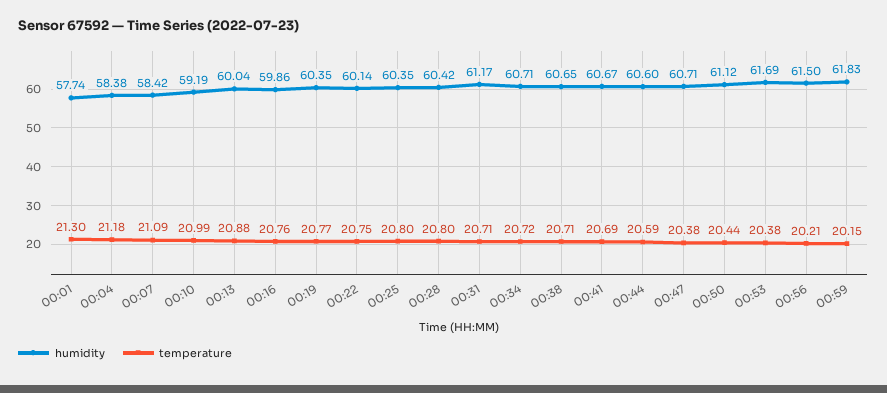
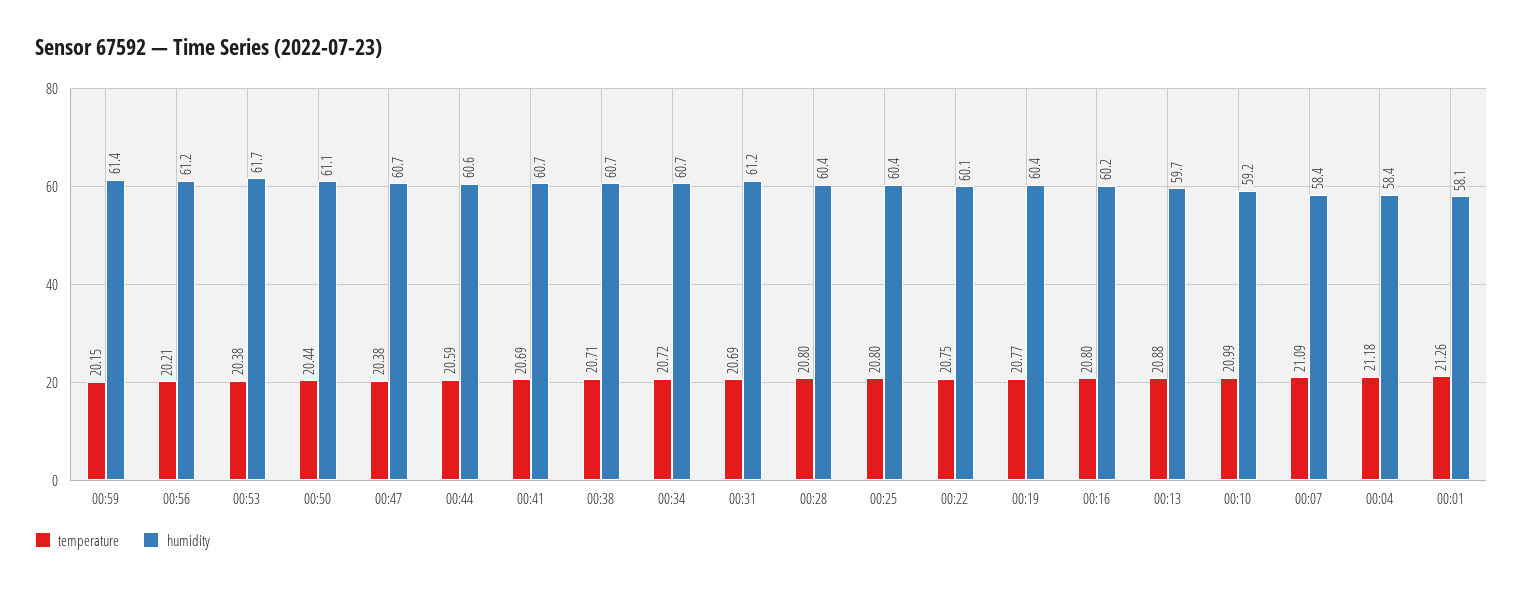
  {
    "humidity": {
-     "00:01": 57.74,
+     "00:01": 58.1,
      "00:04": 58.38,
      "00:07": 58.42,
      "00:10": 59.19,
-     "00:13": 60.04,
+     "00:13": 59.7,
-     "00:16": 59.86,
+     "00:16": 60.2,
      "00:19": 60.35,
      "00:22": 60.14,
      "00:25": 60.35,
      "00:28": 60.42,
      "00:31": 61.17,
      "00:34": 60.71,
      "00:38": 60.65,
      "00:41": 60.67,
      "00:44": 60.6,
      "00:47": 60.71,
      "00:50": 61.12,
      "00:53": 61.69,
-     "00:56": 61.5,
+     "00:56": 61.2,
-     "00:59": 61.83
+     "00:59": 61.4
    },
    "temperature": {
-     "00:01": 21.3,
+     "00:01": 21.26,
      "00:04": 21.18,
      "00:07": 21.09,
      "00:10": 20.99,
      "00:13": 20.88,
-     "00:16": 20.76,
+     "00:16": 20.8,
      "00:19": 20.77,
      "00:22": 20.75,
      "00:25": 20.8,
      "00:28": 20.8,
-     "00:31": 20.71,
+     "00:31": 20.69,
      "00:34": 20.72,
      "00:38": 20.71,
      "00:41": 20.69,
      "00:44": 20.59,
      "00:47": 20.38,
      "00:50": 20.44,
      "00:53": 20.38,
      "00:56": 20.21,
      "00:59": 20.15
    }
  }

